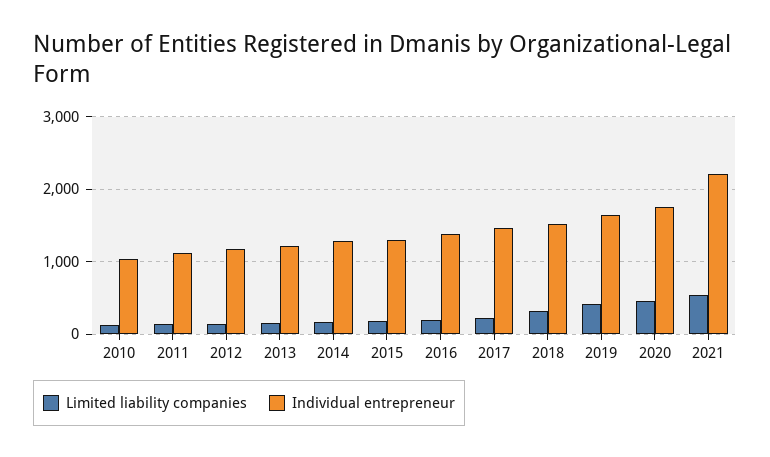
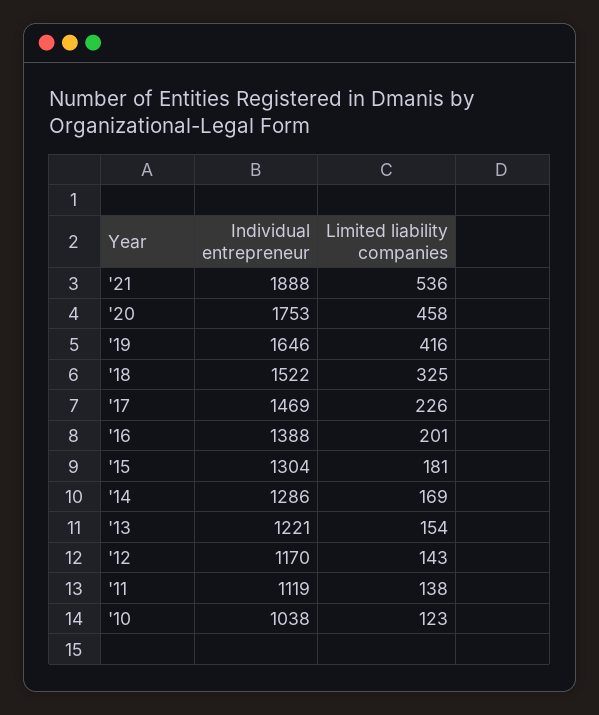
  {
    "Limited liability companies": {
      "2010": 123,
      "2011": 138,
      "2012": 143,
      "2013": 154,
      "2014": 169,
      "2015": 181,
      "2016": 201,
      "2017": 226,
      "2018": 325,
      "2019": 416,
      "2020": 458,
      "2021": 536
    },
    "Individual entrepreneur": {
      "2010": 1038,
      "2011": 1119,
      "2012": 1170,
      "2013": 1221,
      "2014": 1286,
      "2015": 1304,
      "2016": 1388,
      "2017": 1469,
      "2018": 1522,
      "2019": 1646,
      "2020": 1753,
-     "2021": 2200
+     "2021": 1888
    }
  }

